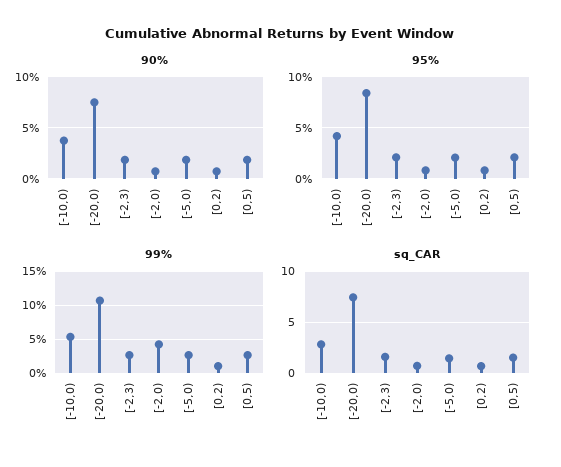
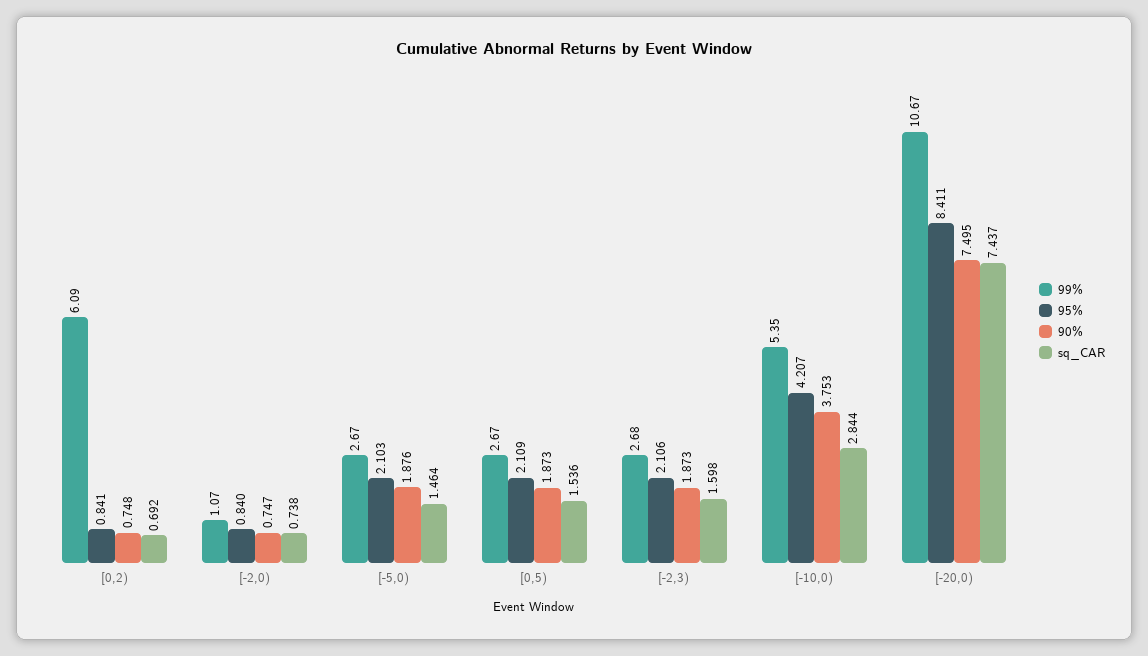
  {
    "90%": {
      "[-10,0)": 3.753,
      "[-20,0)": 7.495,
      "[-2,3)": 1.873,
      "[-2,0)": 0.747,
      "[-5,0)": 1.876,
      "[0,2)": 0.748,
      "[0,5)": 1.873
    },
    "95%": {
      "[-10,0)": 4.207,
      "[-20,0)": 8.411,
      "[-2,3)": 2.106,
      "[-2,0)": 0.84,
      "[-5,0)": 2.103,
      "[0,2)": 0.841,
      "[0,5)": 2.109
    },
    "99%": {
      "[-10,0)": 5.35,
      "[-20,0)": 10.67,
      "[-2,3)": 2.68,
-     "[-2,0)": 4,
+     "[-2,0)": 1.07,
      "[-5,0)": 2.67,
-     "[0,2)": 1,
+     "[0,2)": 6.09,
      "[0,5)": 2.67
    },
    "sq_CAR": {
      "[-10,0)": 2.844,
      "[-20,0)": 7.437,
      "[-2,3)": 1.598,
      "[-2,0)": 0.738,
      "[-5,0)": 1.464,
      "[0,2)": 0.692,
      "[0,5)": 1.536
    }
  }

